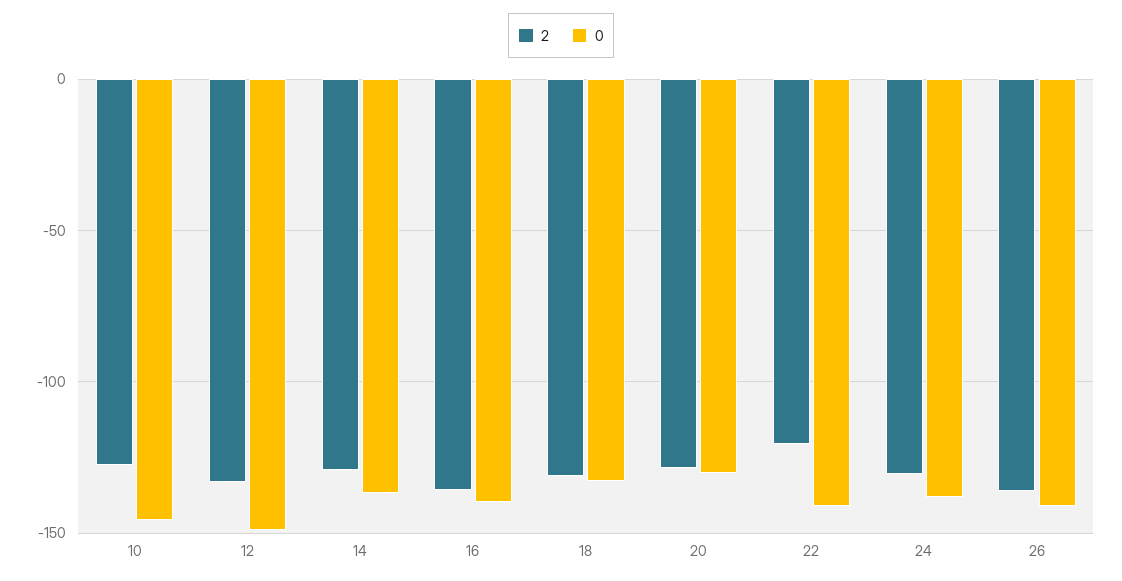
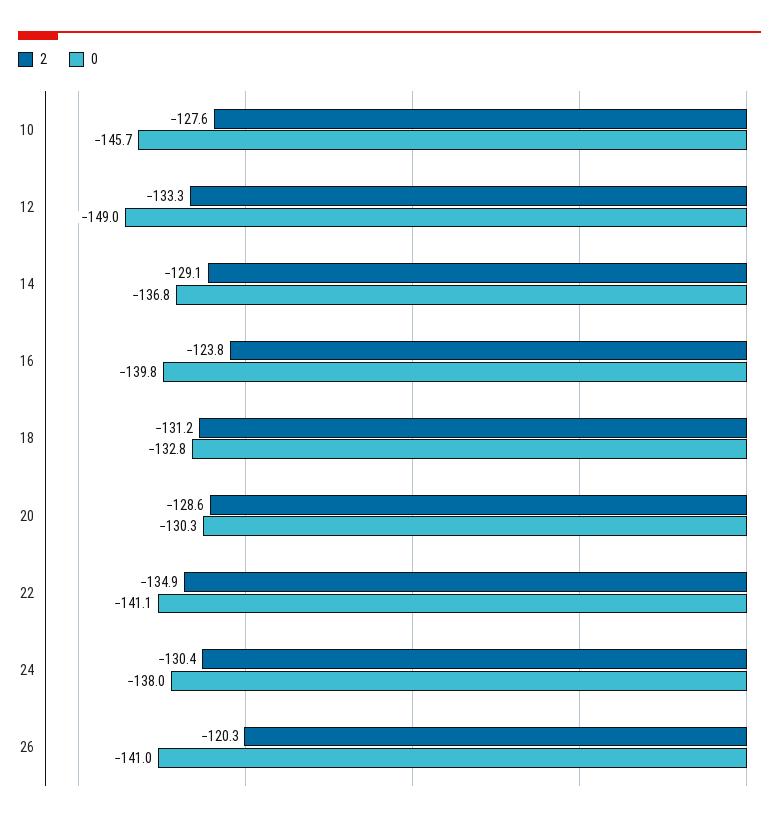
  {
    "2": {
      "10": -127.6,
      "12": -133.3,
      "14": -129.1,
-     "16": -135,
+     "16": -123.8,
      "18": -131.2,
      "20": -128.6,
-     "22": -120,
+     "22": -134.9,
      "24": -130.4,
-     "26": -135
+     "26": -120.3
    },
    "0": {
      "10": -145.7,
      "12": -149,
      "14": -136.8,
      "16": -139.8,
      "18": -132.8,
      "20": -130.3,
      "22": -141.1,
      "24": -138,
      "26": -141
    }
  }

